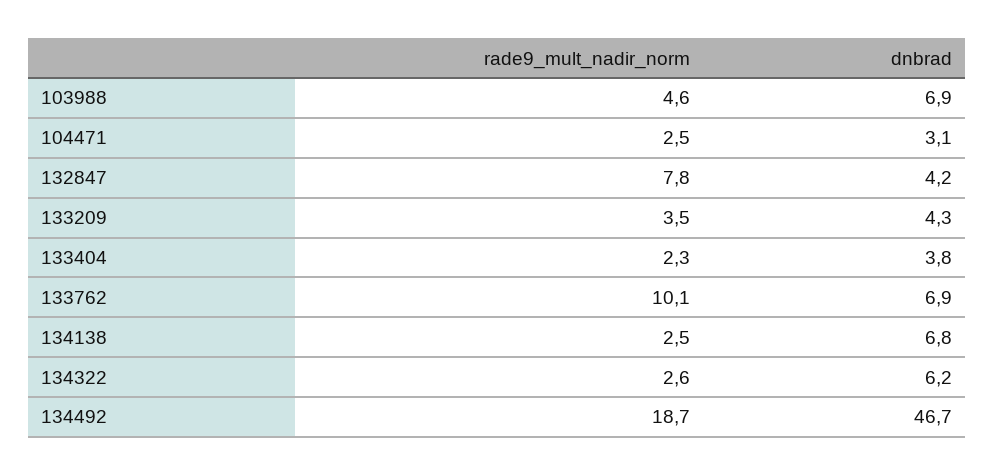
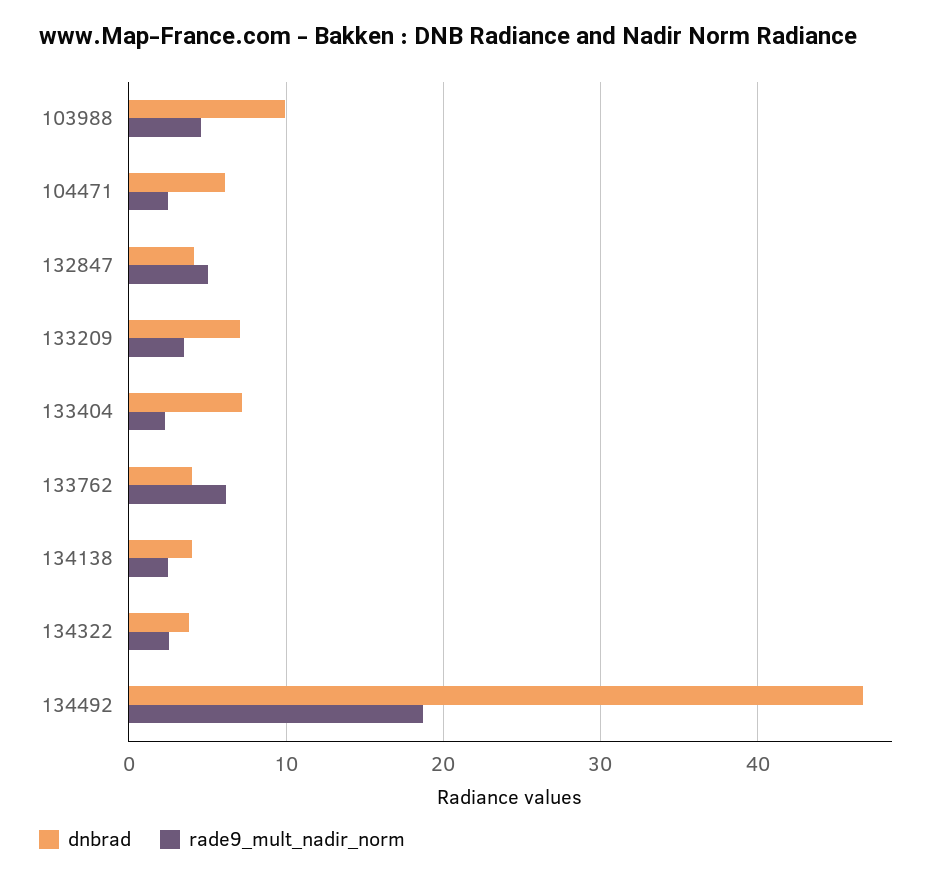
  {
    "rade9_mult_nadir_norm": {
      "103988": 4.6,
      "104471": 2.5,
-     "132847": 7.8,
+     "132847": 5,
      "133209": 3.5,
      "133404": 2.3,
-     "133762": 10.1,
+     "133762": 6,
      "134138": 2.5,
      "134322": 2.6,
      "134492": 18.7
    },
    "dnbrad": {
-     "103988": 6.9,
+     "103988": 10,
-     "104471": 3.1,
+     "104471": 6,
      "132847": 4.2,
-     "133209": 4.3,
+     "133209": 7,
-     "133404": 3.8,
+     "133404": 7,
-     "133762": 6.9,
+     "133762": 4,
-     "134138": 6.8,
+     "134138": 4,
-     "134322": 6.2,
+     "134322": 4,
      "134492": 46.7
    }
  }

